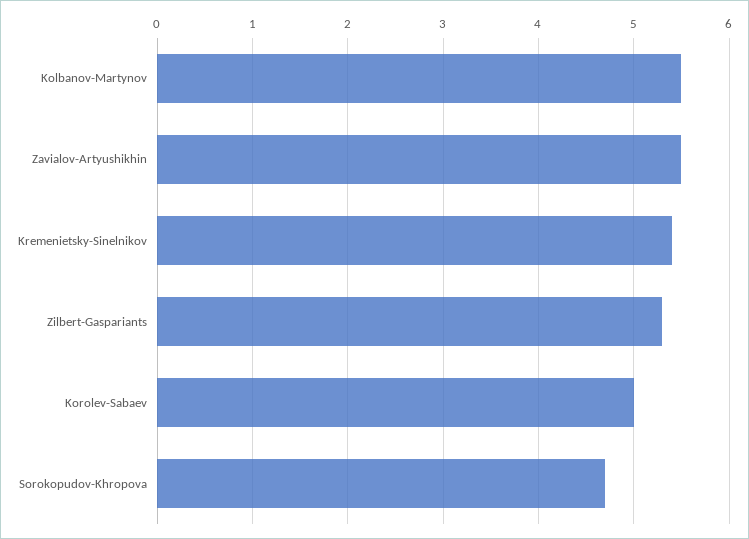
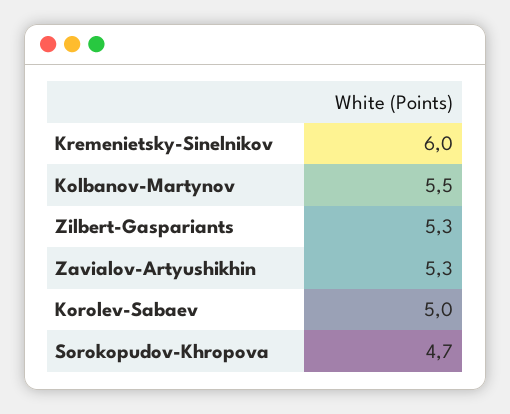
  {
    "Kolbanov-Martynov": 5.5,
-   "Zavialov-Artyushikhin": 5.5,
+   "Zavialov-Artyushikhin": 5.3,
-   "Kremenietsky-Sinelnikov": 5.4,
+   "Kremenietsky-Sinelnikov": 6,
    "Zilbert-Gaspariants": 5.3,
    "Korolev-Sabaev": 5,
    "Sorokopudov-Khropova": 4.7
  }

